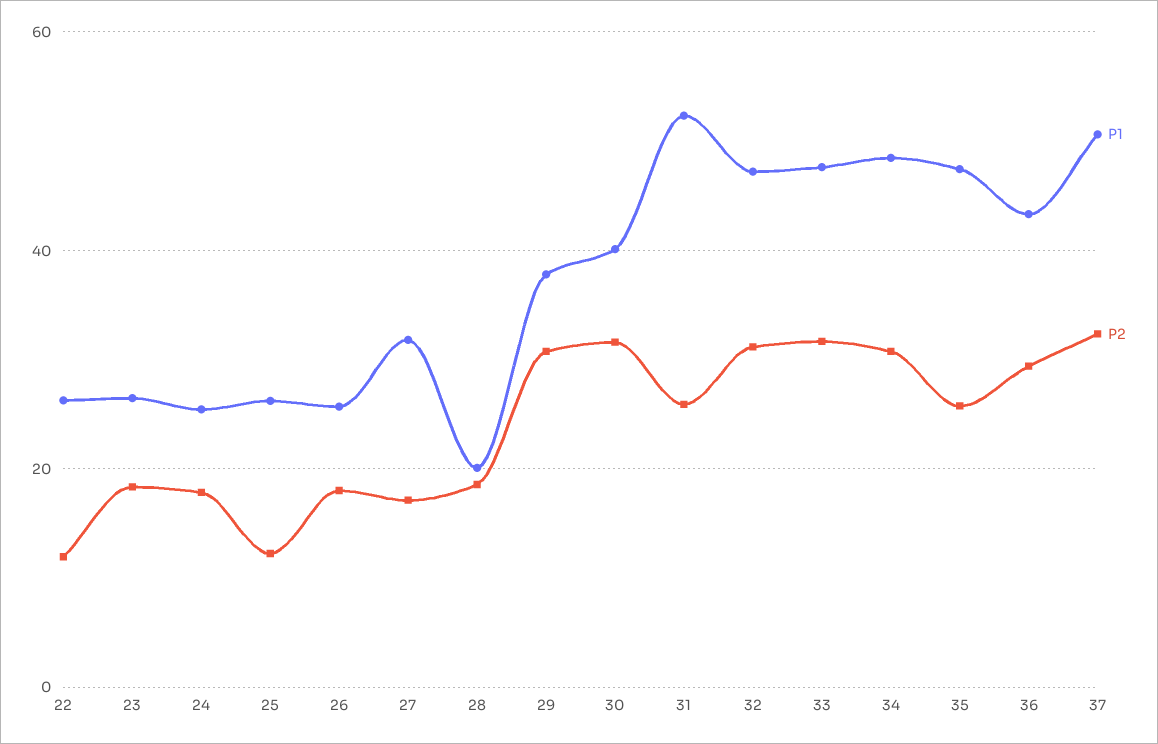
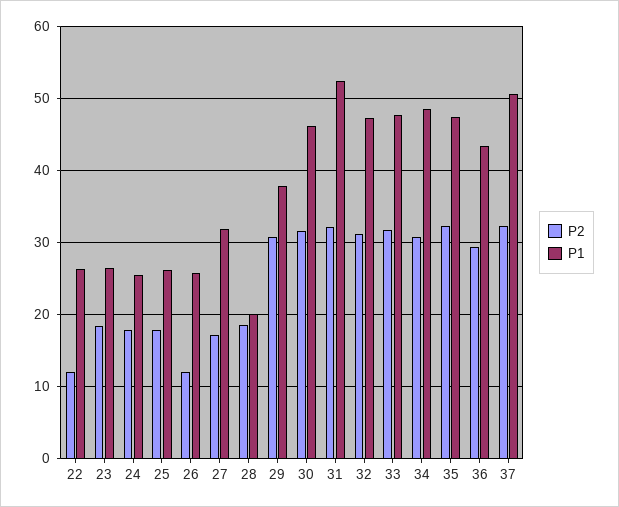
  {
    "P1": {
      "22": 26,
      "23": 26,
      "24": 25,
      "25": 26,
      "26": 26,
      "27": 32,
      "28": 20,
      "29": 38,
-     "30": 40,
+     "30": 46,
      "31": 52,
      "32": 47,
      "33": 48,
      "34": 48,
      "35": 47,
      "36": 43,
      "37": 51
    },
    "P2": {
      "22": 12,
      "23": 18,
      "24": 18,
-     "25": 12,
+     "25": 18,
-     "26": 18,
+     "26": 12,
      "27": 17,
      "28": 19,
      "29": 31,
      "30": 32,
-     "31": 26,
+     "31": 32,
      "32": 31,
      "33": 32,
      "34": 31,
-     "35": 26,
+     "35": 32,
      "36": 29,
      "37": 32
    }
  }

